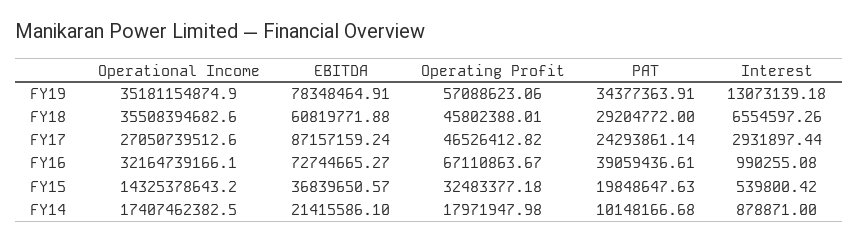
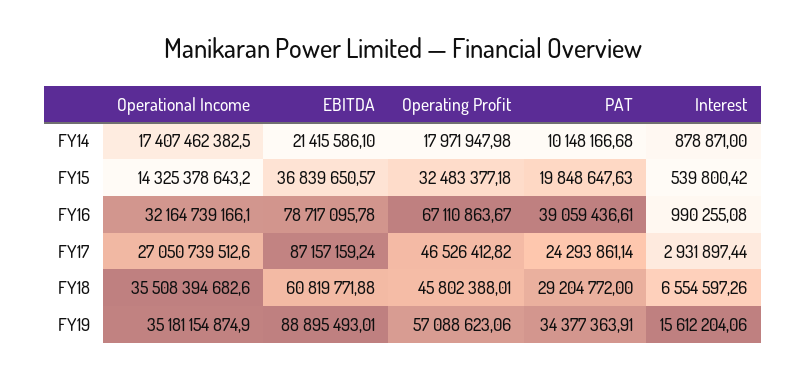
  {
    "Operational Income": {
      "FY19": 35181154874.9,
      "FY18": 35508394682.6,
      "FY17": 27050739512.6,
      "FY16": 32164739166.1,
      "FY15": 14325378643.2,
      "FY14": 17407462382.5
    },
    "EBITDA": {
-     "FY19": 78348464.91,
+     "FY19": 88895493.01,
      "FY18": 60819771.88,
      "FY17": 87157159.24,
-     "FY16": 72744665.27,
+     "FY16": 78717095.78,
      "FY15": 36839650.57,
      "FY14": 21415586.1
    },
    "Operating Profit": {
      "FY19": 57088623.06,
      "FY18": 45802388.01,
      "FY17": 46526412.82,
      "FY16": 67110863.67,
      "FY15": 32483377.18,
      "FY14": 17971947.98
    },
    "PAT": {
      "FY19": 34377363.91,
      "FY18": 29204772,
      "FY17": 24293861.14,
      "FY16": 39059436.61,
      "FY15": 19848647.63,
      "FY14": 10148166.68
    },
    "Interest": {
-     "FY19": 13073139.18,
+     "FY19": 15612204.06,
      "FY18": 6554597.26,
      "FY17": 2931897.44,
      "FY16": 990255.08,
      "FY15": 539800.42,
      "FY14": 878871
    }
  }

